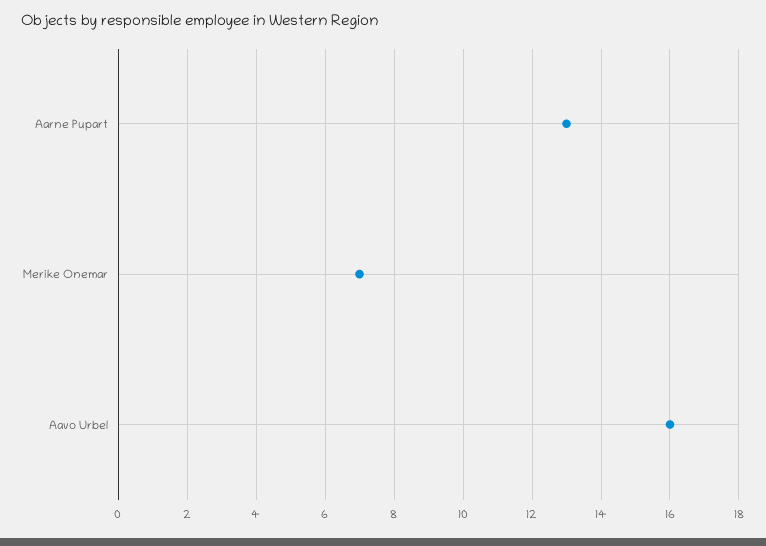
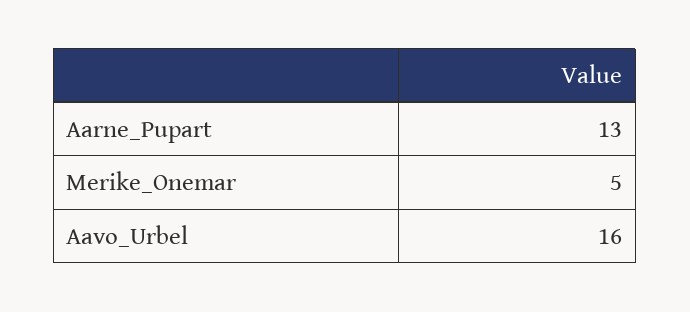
  {
    "Aarne Pupart": 13,
-   "Merike Onemar": 7,
+   "Merike Onemar": 5,
    "Aavo Urbel": 16
  }

